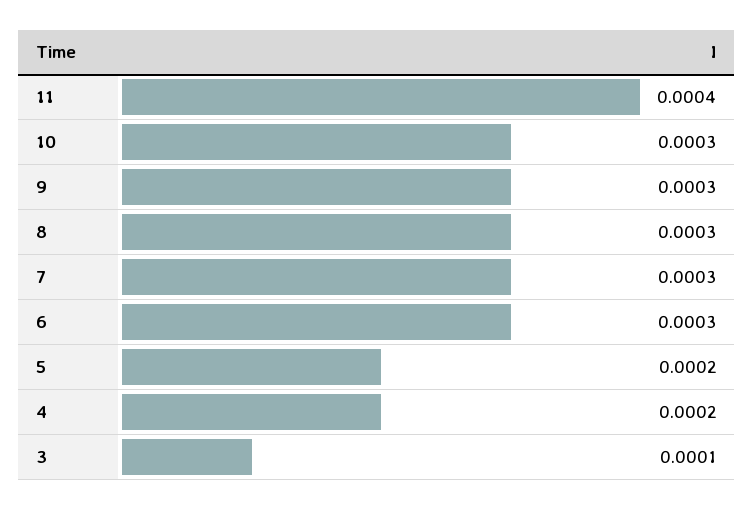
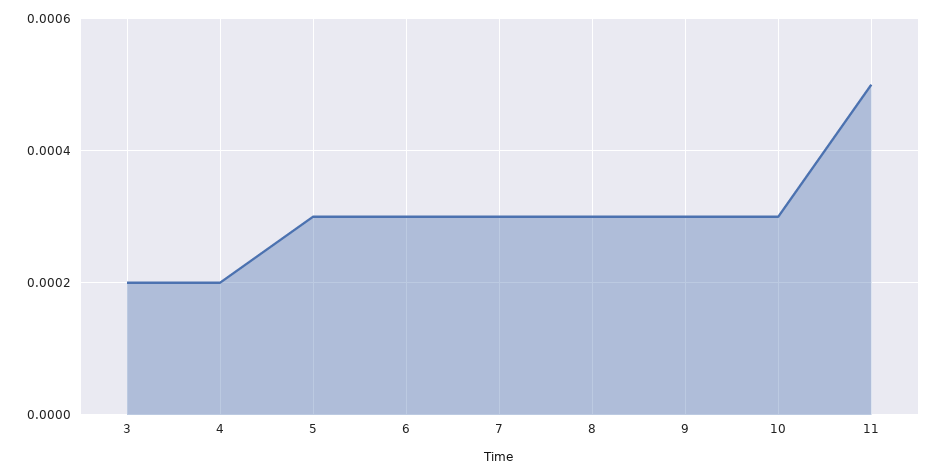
  {
-   "11": 0.0004,
+   "11": 0.0005,
    "10": 0.0003,
    "9": 0.0003,
    "8": 0.0003,
    "7": 0.0003,
    "6": 0.0003,
-   "5": 0.0002,
+   "5": 0.0003,
    "4": 0.0002,
-   "3": 0.0001
+   "3": 0.0002
  }

